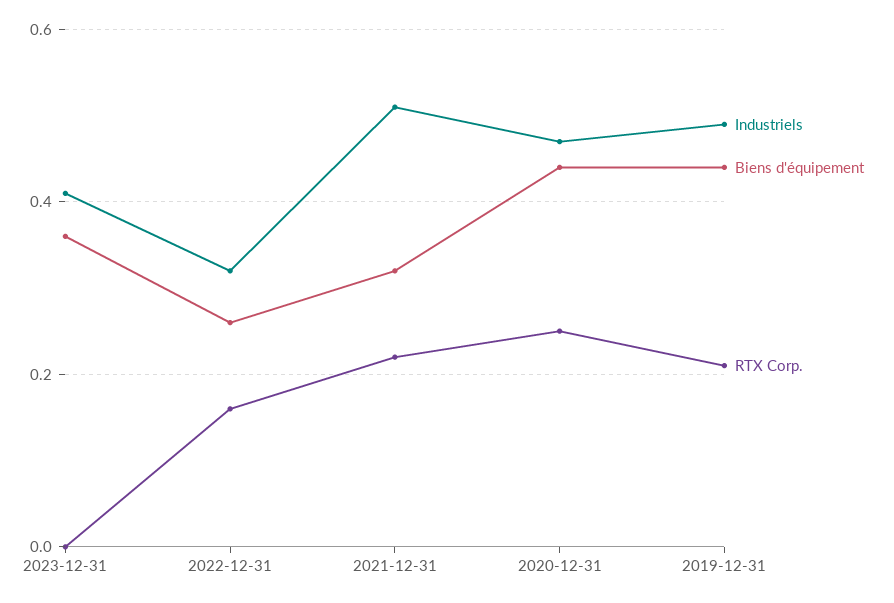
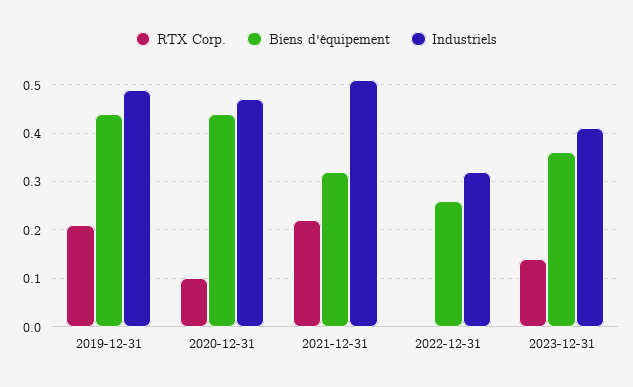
  {
    "Industriels": {
      "2023-12-31": 0.4,
      "2022-12-31": 0.3,
      "2021-12-31": 0.5,
      "2020-12-31": 0.45,
      "2019-12-31": 0.5
    },
    "Biens d'équipement": {
      "2023-12-31": 0.35,
      "2022-12-31": 0.25,
      "2021-12-31": 0.3,
      "2020-12-31": 0.45,
      "2019-12-31": 0.45
    },
    "RTX Corp.": {
-     "2023-12-31": 0,
+     "2023-12-31": 0.15,
-     "2022-12-31": 0.15,
+     "2022-12-31": 0,
      "2021-12-31": 0.2,
-     "2020-12-31": 0.25,
+     "2020-12-31": 0.1,
      "2019-12-31": 0.2
    }
  }

